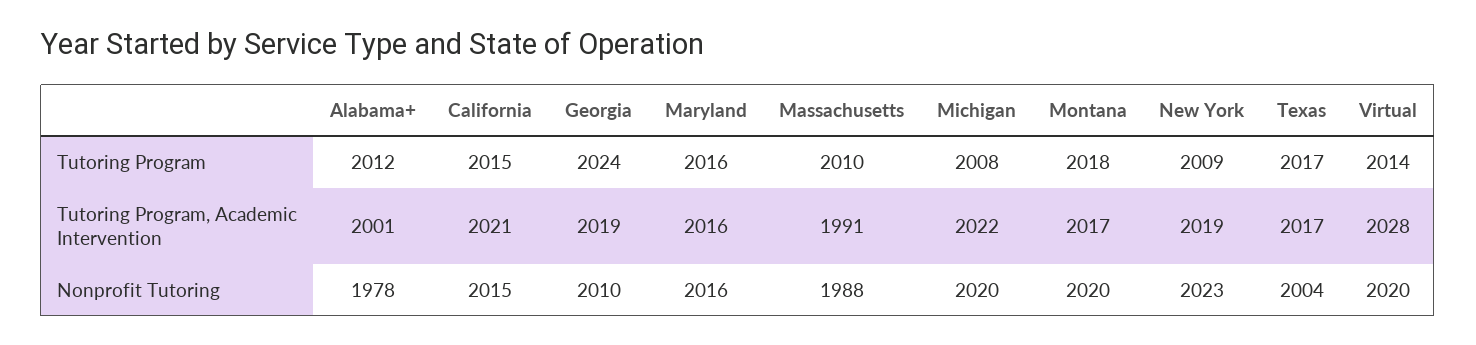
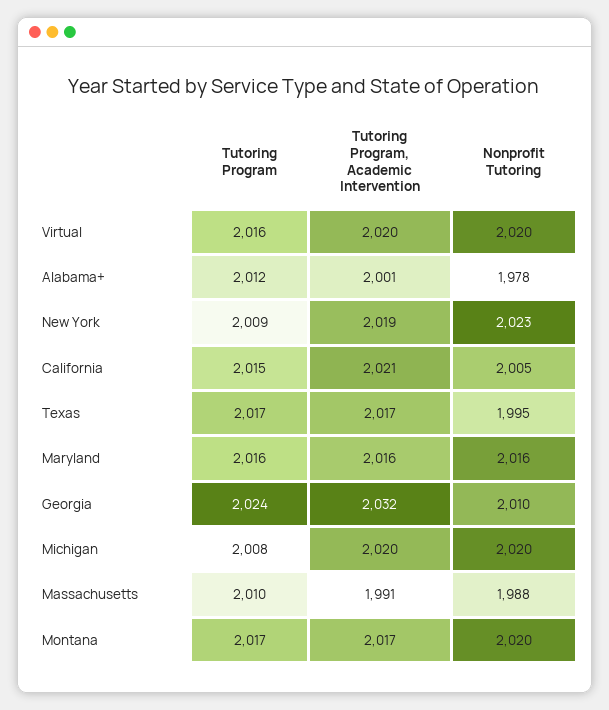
  {
    "Alabama+": {
      "Tutoring Program": 2012,
      "Tutoring Program, Academic Intervention": 2001,
      "Nonprofit Tutoring": 1978
    },
    "California": {
      "Tutoring Program": 2015,
      "Tutoring Program, Academic Intervention": 2021,
-     "Nonprofit Tutoring": 2015
+     "Nonprofit Tutoring": 2005
    },
    "Georgia": {
      "Tutoring Program": 2024,
-     "Tutoring Program, Academic Intervention": 2019,
+     "Tutoring Program, Academic Intervention": 2032,
      "Nonprofit Tutoring": 2010
    },
    "Maryland": {
      "Tutoring Program": 2016,
      "Tutoring Program, Academic Intervention": 2016,
      "Nonprofit Tutoring": 2016
    },
    "Massachusetts": {
      "Tutoring Program": 2010,
      "Tutoring Program, Academic Intervention": 1991,
      "Nonprofit Tutoring": 1988
    },
    "Michigan": {
      "Tutoring Program": 2008,
-     "Tutoring Program, Academic Intervention": 2022,
+     "Tutoring Program, Academic Intervention": 2020,
      "Nonprofit Tutoring": 2020
    },
    "Montana": {
-     "Tutoring Program": 2018,
+     "Tutoring Program": 2017,
      "Tutoring Program, Academic Intervention": 2017,
      "Nonprofit Tutoring": 2020
    },
    "New York": {
      "Tutoring Program": 2009,
      "Tutoring Program, Academic Intervention": 2019,
      "Nonprofit Tutoring": 2023
    },
    "Texas": {
      "Tutoring Program": 2017,
      "Tutoring Program, Academic Intervention": 2017,
-     "Nonprofit Tutoring": 2004
+     "Nonprofit Tutoring": 1995
    },
    "Virtual": {
-     "Tutoring Program": 2014,
+     "Tutoring Program": 2016,
-     "Tutoring Program, Academic Intervention": 2028,
+     "Tutoring Program, Academic Intervention": 2020,
      "Nonprofit Tutoring": 2020
    }
  }

